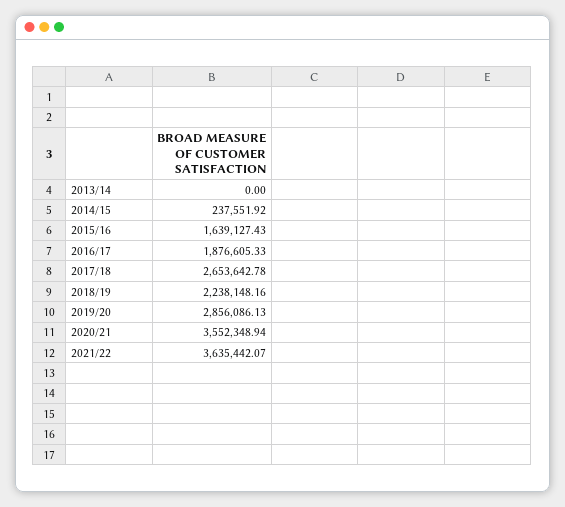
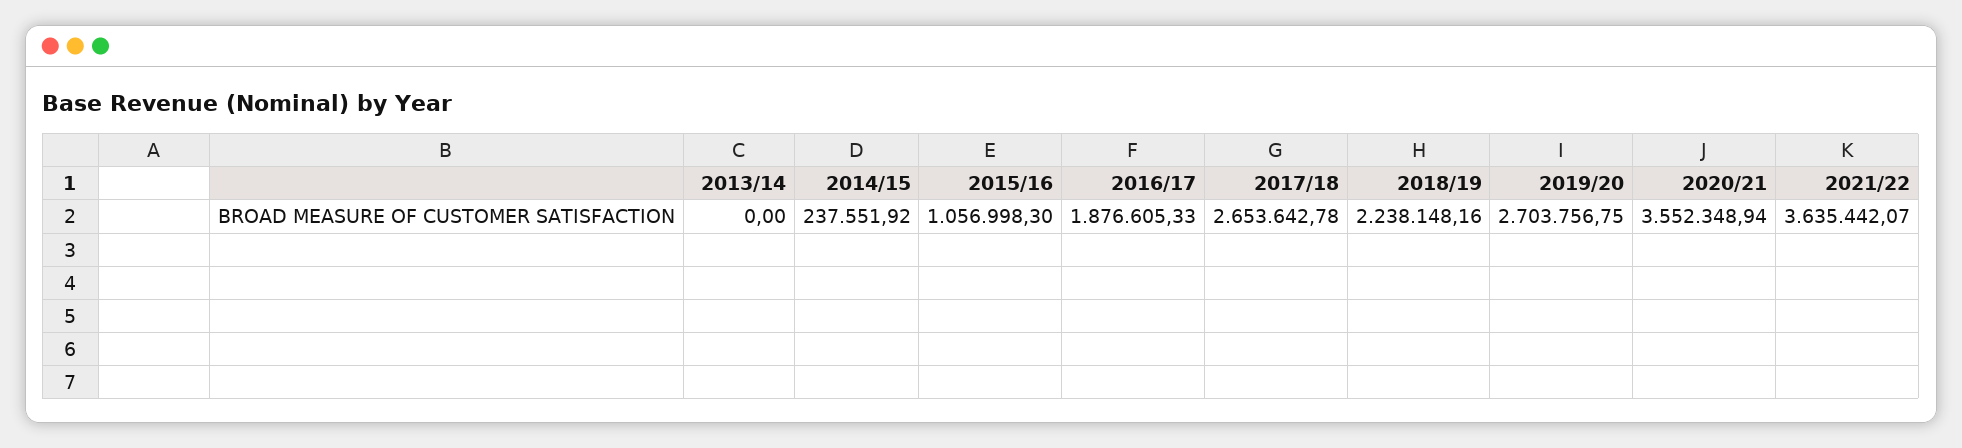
  {
    "2013/14": 0,
    "2014/15": 237551.92,
-   "2015/16": 1639127.43,
+   "2015/16": 1056998.3,
    "2016/17": 1876605.33,
    "2017/18": 2653642.78,
    "2018/19": 2238148.16,
-   "2019/20": 2856086.13,
+   "2019/20": 2703756.75,
    "2020/21": 3552348.94,
    "2021/22": 3635442.07
  }

